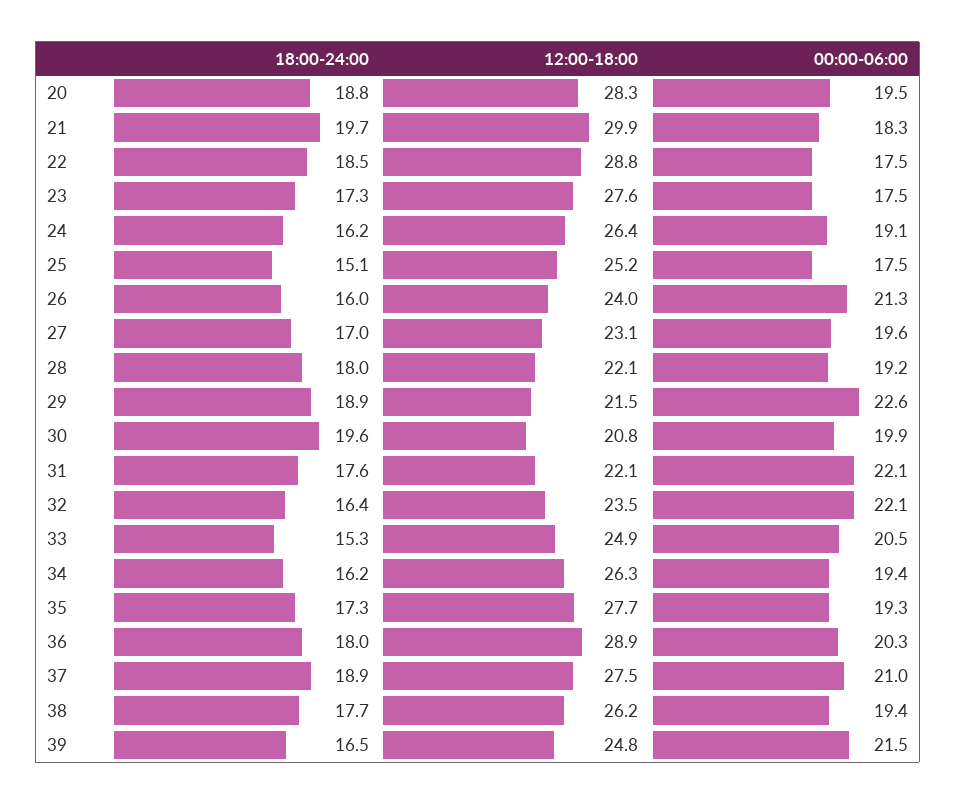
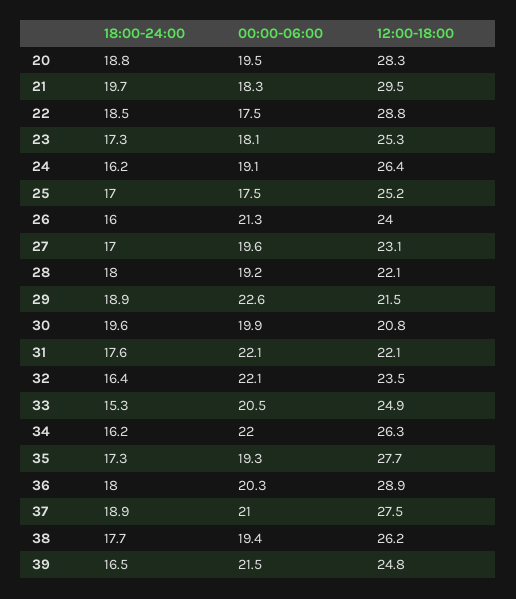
  {
    "18:00-24:00": {
      "20": 18.8,
      "21": 19.7,
      "22": 18.5,
      "23": 17.3,
      "24": 16.2,
-     "25": 15.1,
+     "25": 17,
      "26": 16,
      "27": 17,
      "28": 18,
      "29": 18.9,
      "30": 19.6,
      "31": 17.6,
      "32": 16.4,
      "33": 15.3,
      "34": 16.2,
      "35": 17.3,
      "36": 18,
      "37": 18.9,
      "38": 17.7,
      "39": 16.5
    },
    "12:00-18:00": {
      "20": 28.3,
-     "21": 29.9,
+     "21": 29.5,
      "22": 28.8,
-     "23": 27.6,
+     "23": 25.3,
      "24": 26.4,
      "25": 25.2,
      "26": 24,
      "27": 23.1,
      "28": 22.1,
      "29": 21.5,
      "30": 20.8,
      "31": 22.1,
      "32": 23.5,
      "33": 24.9,
      "34": 26.3,
      "35": 27.7,
      "36": 28.9,
      "37": 27.5,
      "38": 26.2,
      "39": 24.8
    },
    "00:00-06:00": {
      "20": 19.5,
      "21": 18.3,
      "22": 17.5,
-     "23": 17.5,
+     "23": 18.1,
      "24": 19.1,
      "25": 17.5,
      "26": 21.3,
      "27": 19.6,
      "28": 19.2,
      "29": 22.6,
      "30": 19.9,
      "31": 22.1,
      "32": 22.1,
      "33": 20.5,
-     "34": 19.4,
+     "34": 22,
      "35": 19.3,
      "36": 20.3,
      "37": 21,
      "38": 19.4,
      "39": 21.5
    }
  }

